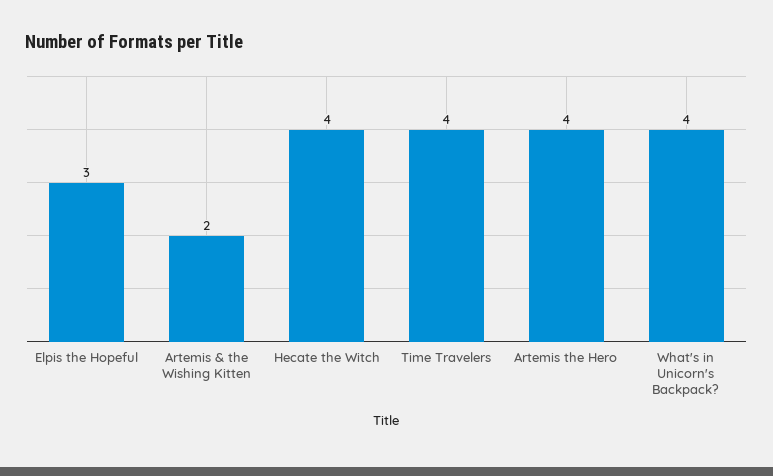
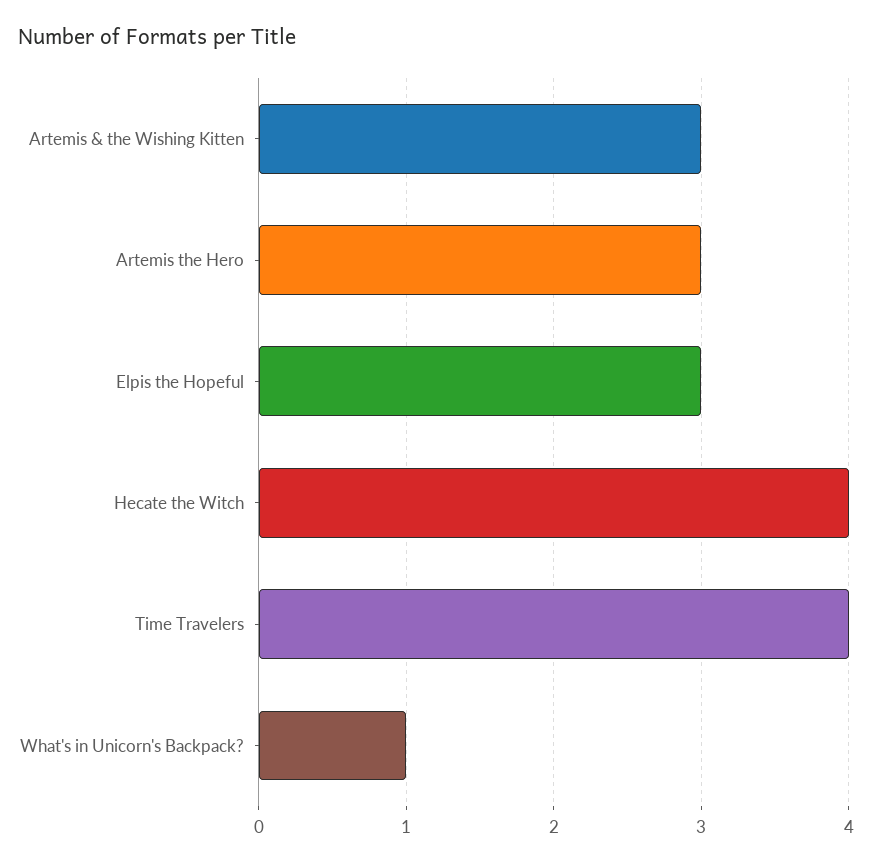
  {
    "Elpis the Hopeful": 3,
-   "Artemis & the Wishing Kitten": 2,
+   "Artemis & the Wishing Kitten": 3,
    "Hecate the Witch": 4,
    "Time Travelers": 4,
-   "Artemis the Hero": 4,
+   "Artemis the Hero": 3,
-   "What's in Unicorn's Backpack?": 4
+   "What's in Unicorn's Backpack?": 1
  }

